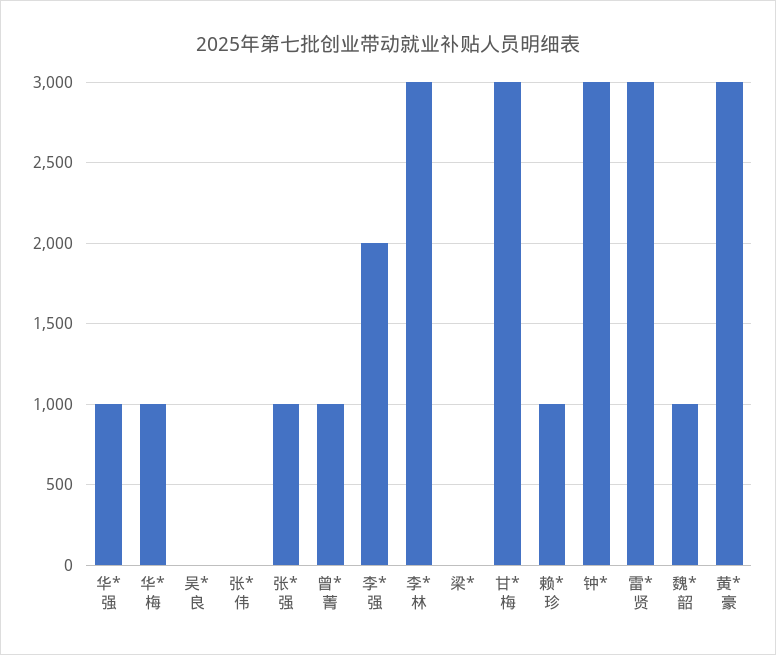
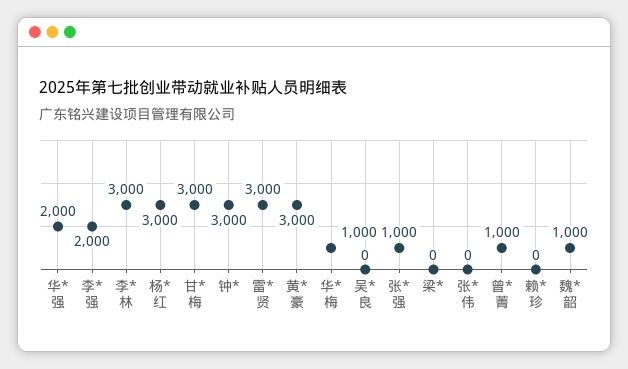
  {
-   "华*强": 1000,
+   "华*强": 2000,
    "华*梅": 1000,
    "吴*良": 0,
    "张*伟": 0,
    "张*强": 1000,
    "曾*菁": 1000,
    "李*强": 2000,
    "李*林": 3000,
    "梁*": 0,
    "甘*梅": 3000,
-   "赖*珍": 1000,
+   "赖*珍": 0,
    "钟*": 3000,
    "雷*贤": 3000,
    "魏*韶": 1000,
-   "黄*豪": 3000
+   "黄*豪": 3000,
+   "杨*红": 3000
  }

